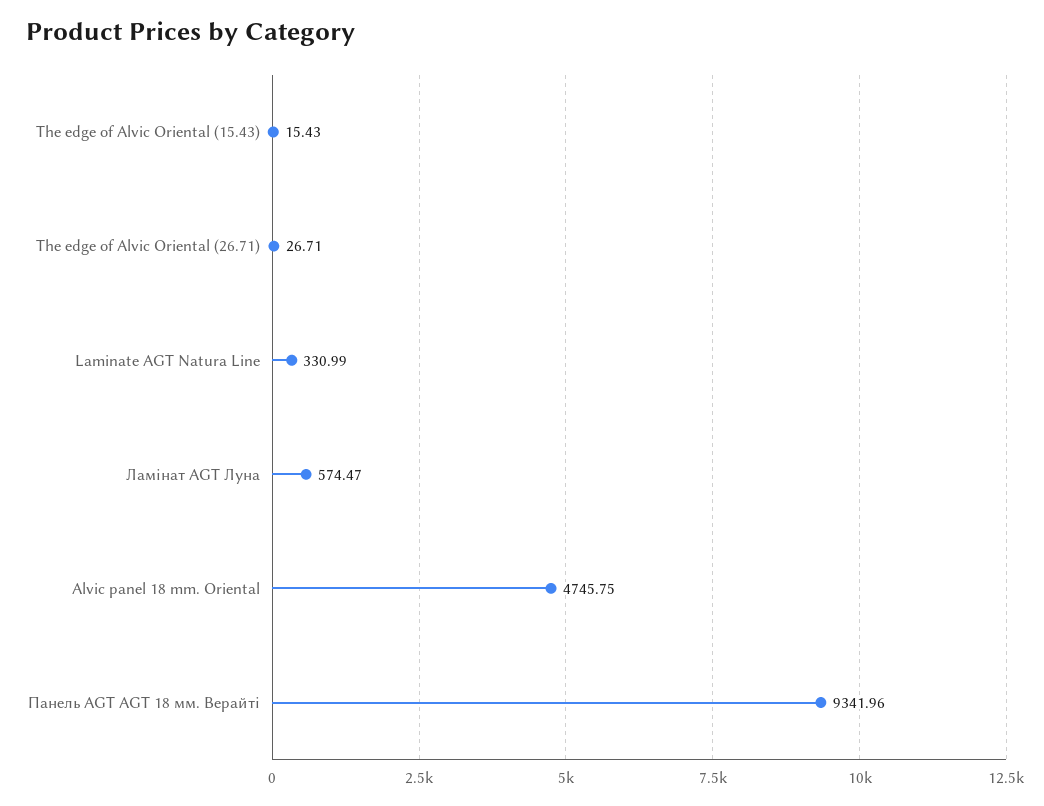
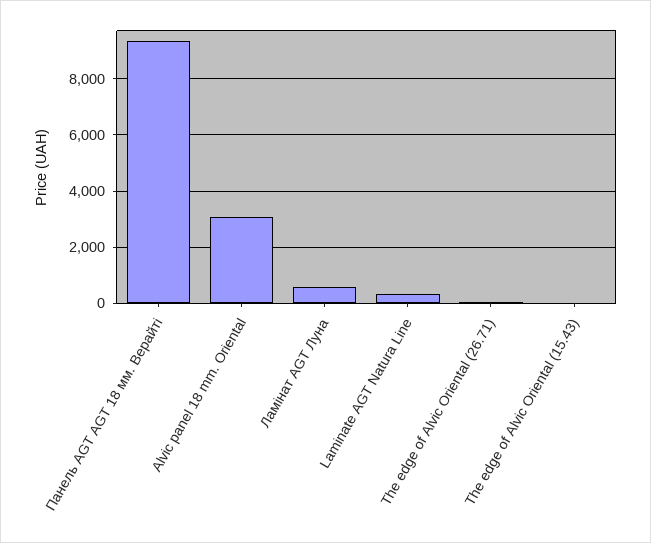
  {
    "The edge of Alvic Oriental (15.43)": 15.43,
    "The edge of Alvic Oriental (26.71)": 26.71,
    "Laminate AGT Natura Line": 330.99,
    "Ламінат AGT Луна": 574.47,
-   "Alvic panel 18 mm. Oriental": 4745.75,
+   "Alvic panel 18 mm. Oriental": 3000,
    "Панель AGT AGT 18 мм. Верайті": 9341.96
  }

